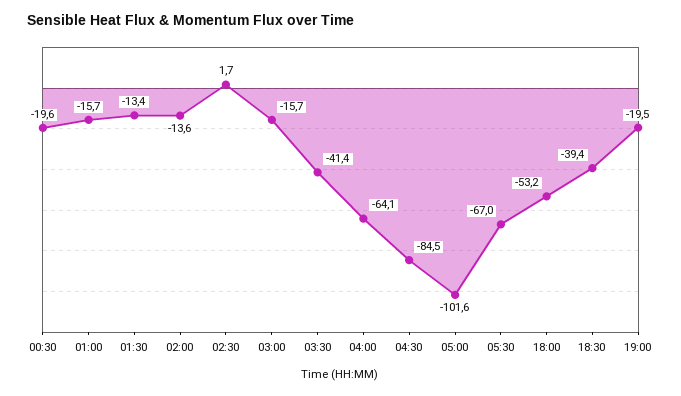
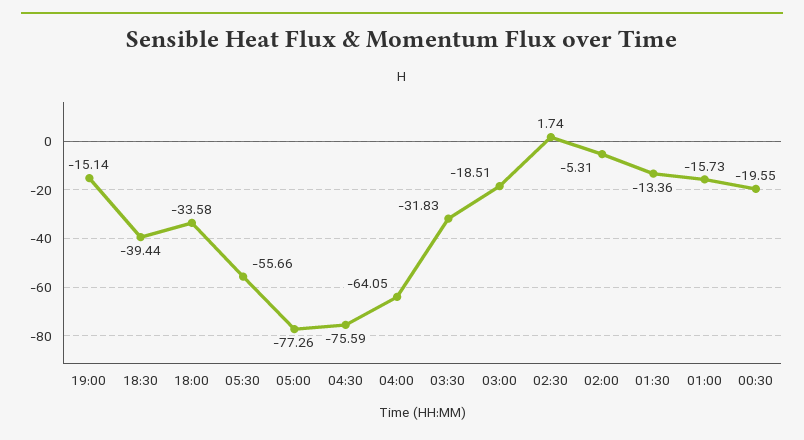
  {
    "00:30": -19.55,
    "01:00": -15.73,
    "01:30": -13.36,
-   "02:00": -13.6,
+   "02:00": -5.31,
    "02:30": 1.74,
-   "03:00": -15.7,
+   "03:00": -18.51,
-   "03:30": -41.4,
+   "03:30": -31.83,
    "04:00": -64.05,
-   "04:30": -84.5,
+   "04:30": -75.59,
-   "05:00": -101.6,
+   "05:00": -77.26,
-   "05:30": -67,
+   "05:30": -55.66,
-   "18:00": -53.2,
+   "18:00": -33.58,
    "18:30": -39.44,
-   "19:00": -19.5
+   "19:00": -15.14
  }

